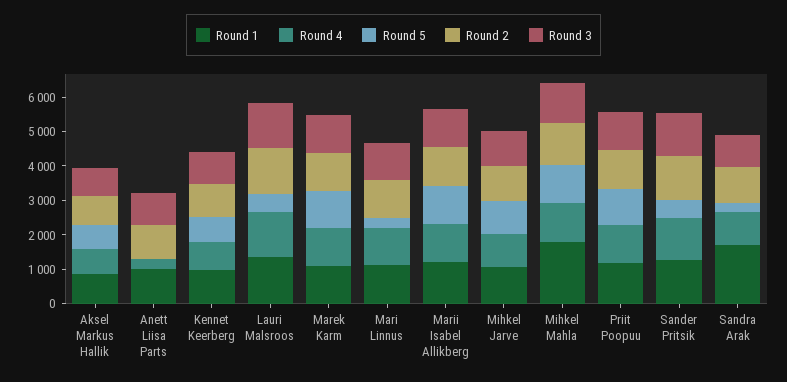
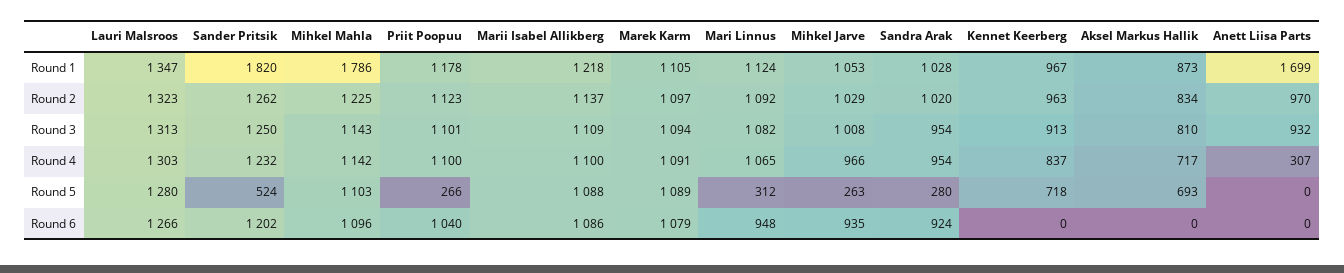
  {
    "Round 1": {
      "Aksel Markus Hallik": 873,
-     "Anett Liisa Parts": 1000,
+     "Anett Liisa Parts": 1699,
      "Kennet Keerberg": 967,
      "Lauri Malsroos": 1347,
      "Marek Karm": 1105,
      "Mari Linnus": 1124,
      "Marii Isabel Allikberg": 1218,
      "Mihkel Jarve": 1053,
      "Mihkel Mahla": 1786,
      "Priit Poopuu": 1178,
-     "Sander Pritsik": 1250,
+     "Sander Pritsik": 1820,
-     "Sandra Arak": 1750
+     "Sandra Arak": 1028
    },
    "Round 4": {
      "Aksel Markus Hallik": 717,
      "Anett Liisa Parts": 307,
      "Kennet Keerberg": 837,
      "Lauri Malsroos": 1303,
      "Marek Karm": 1091,
      "Mari Linnus": 1065,
      "Marii Isabel Allikberg": 1100,
      "Mihkel Jarve": 966,
      "Mihkel Mahla": 1142,
      "Priit Poopuu": 1100,
      "Sander Pritsik": 1232,
      "Sandra Arak": 954
    },
    "Round 5": {
      "Aksel Markus Hallik": 693,
      "Anett Liisa Parts": 0,
      "Kennet Keerberg": 718,
-     "Lauri Malsroos": 500,
+     "Lauri Malsroos": 1280,
      "Marek Karm": 1089,
      "Mari Linnus": 312,
      "Marii Isabel Allikberg": 1088,
-     "Mihkel Jarve": 1000,
+     "Mihkel Jarve": 263,
      "Mihkel Mahla": 1103,
-     "Priit Poopuu": 1000,
+     "Priit Poopuu": 266,
      "Sander Pritsik": 524,
      "Sandra Arak": 280
    },
    "Round 2": {
      "Aksel Markus Hallik": 834,
      "Anett Liisa Parts": 970,
      "Kennet Keerberg": 963,
      "Lauri Malsroos": 1323,
      "Marek Karm": 1097,
      "Mari Linnus": 1092,
      "Marii Isabel Allikberg": 1137,
      "Mihkel Jarve": 1029,
      "Mihkel Mahla": 1225,
      "Priit Poopuu": 1123,
      "Sander Pritsik": 1262,
      "Sandra Arak": 1020
    },
    "Round 3": {
      "Aksel Markus Hallik": 810,
      "Anett Liisa Parts": 932,
      "Kennet Keerberg": 913,
      "Lauri Malsroos": 1313,
      "Marek Karm": 1094,
      "Mari Linnus": 1082,
      "Marii Isabel Allikberg": 1109,
      "Mihkel Jarve": 1008,
      "Mihkel Mahla": 1143,
      "Priit Poopuu": 1101,
      "Sander Pritsik": 1250,
      "Sandra Arak": 954
-   }
+   },
+   "Round 6": {
+     "Lauri Malsroos": 1266,
+     "Sander Pritsik": 1202,
+     "Mihkel Mahla": 1096,
+     "Priit Poopuu": 1040,
+     "Marii Isabel Allikberg": 1086,
+     "Marek Karm": 1079,
+     "Mari Linnus": 948,
+     "Mihkel Jarve": 935,
+     "Sandra Arak": 924,
+     "Kennet Keerberg": 0,
+     "Aksel Markus Hallik": 0,
+     "Anett Liisa Parts": 0
+   }
  }

